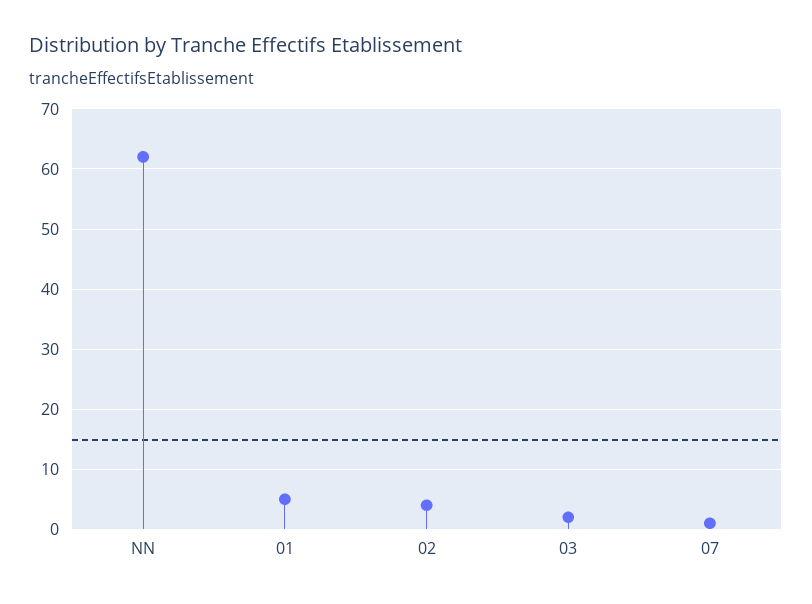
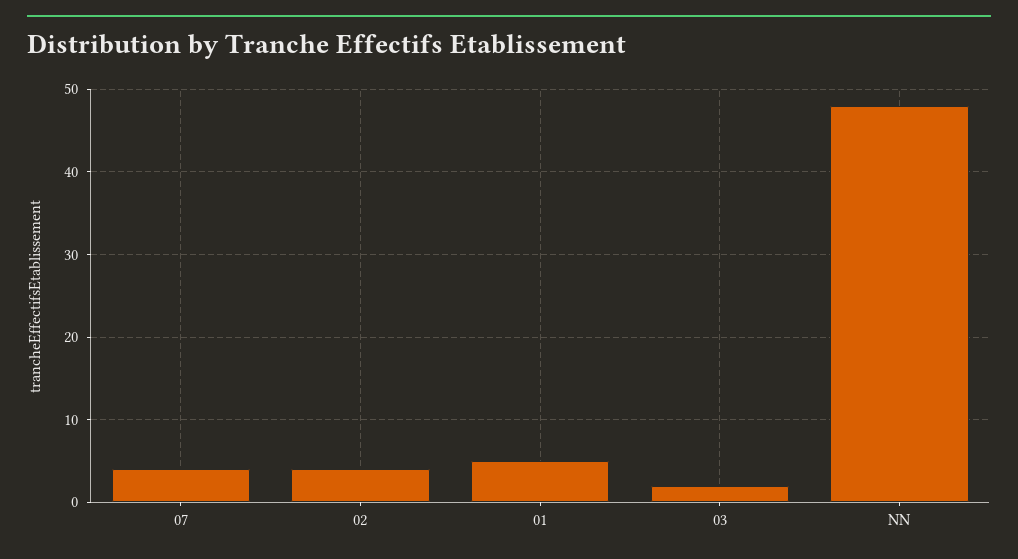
  {
-   "NN": 62,
+   "NN": 48,
    "01": 5,
    "02": 4,
    "03": 2,
-   "07": 1
+   "07": 4
  }

